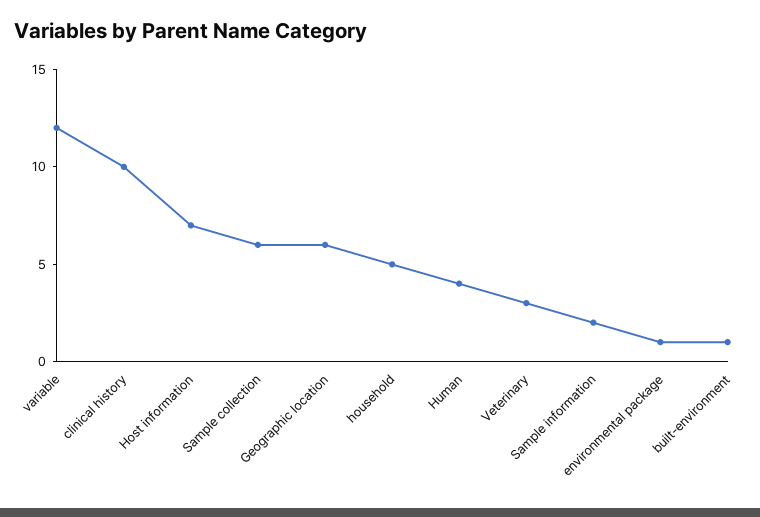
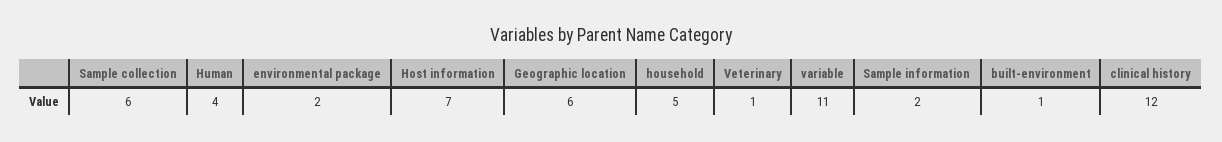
  {
-   "variable": 12,
+   "variable": 11,
-   "clinical history": 10,
+   "clinical history": 12,
    "Host information": 7,
    "Sample collection": 6,
    "Geographic location": 6,
    "household": 5,
    "Human": 4,
-   "Veterinary": 3,
+   "Veterinary": 1,
    "Sample information": 2,
-   "environmental package": 1,
+   "environmental package": 2,
    "built-environment": 1
  }

